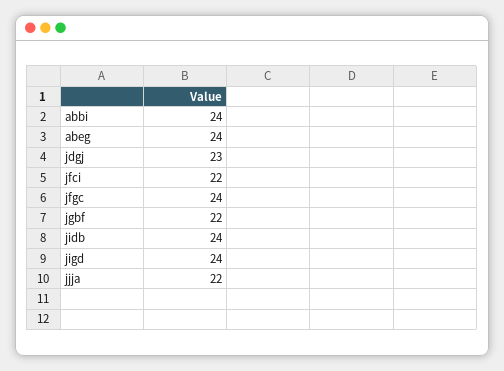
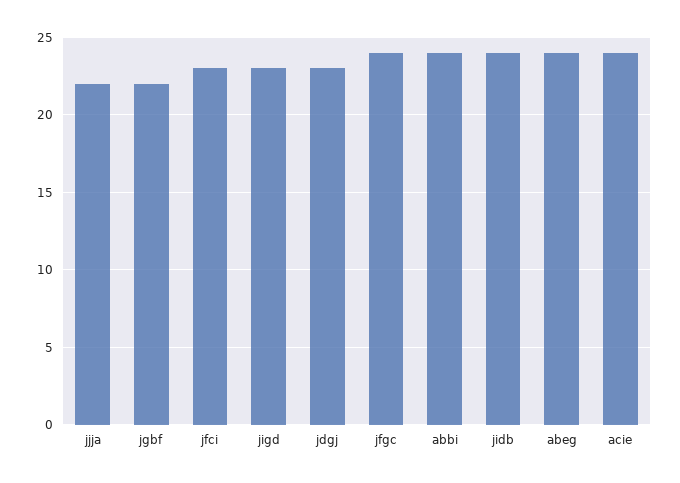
  {
    "abbi": 24,
    "abeg": 24,
    "jdgj": 23,
-   "jfci": 22,
+   "jfci": 23,
    "jfgc": 24,
    "jgbf": 22,
    "jidb": 24,
-   "jigd": 24,
+   "jigd": 23,
-   "jjja": 22
+   "jjja": 22,
+   "acie": 24
  }

